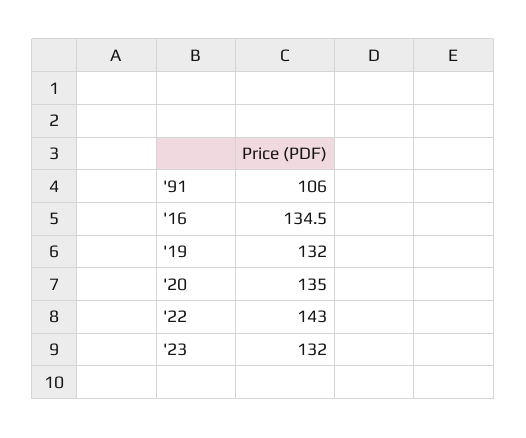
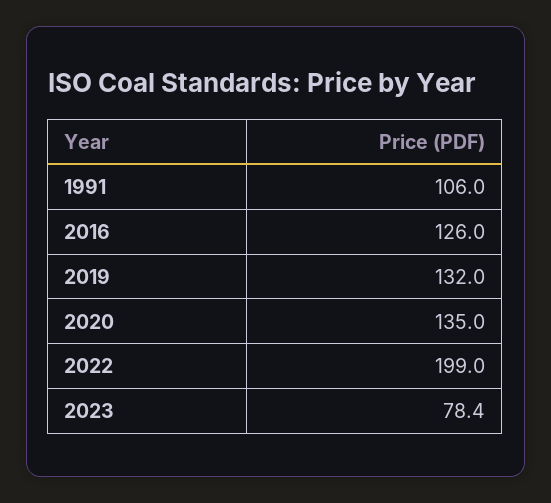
  {
    "'91": 106,
-   "'16": 134.5,
+   "'16": 126,
    "'19": 132,
    "'20": 135,
-   "'22": 143,
+   "'22": 199,
-   "'23": 132
+   "'23": 78.4
  }

